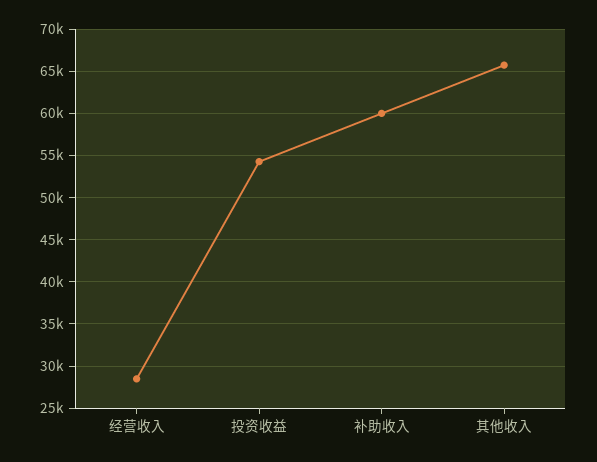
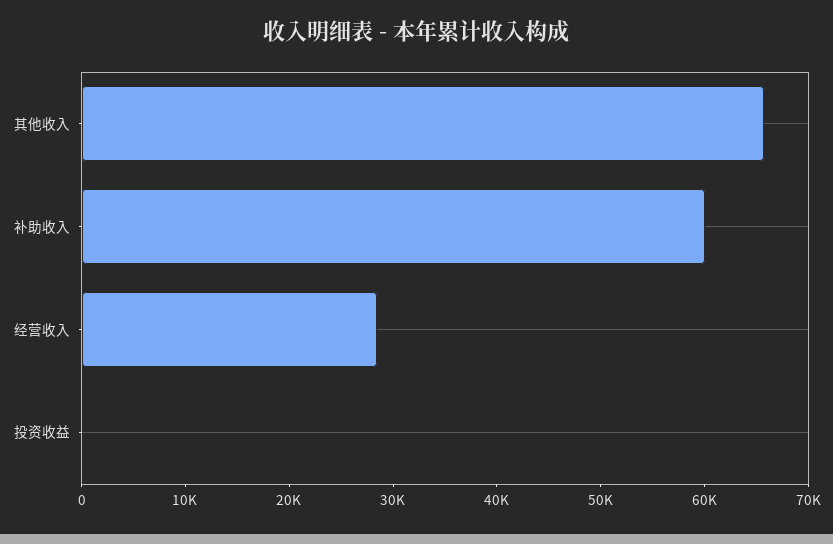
  {
    "经营收入": 28000,
-   "投资收益": 54000,
+   "投资收益": 0,
    "补助收入": 60000,
    "其他收入": 66000
  }

